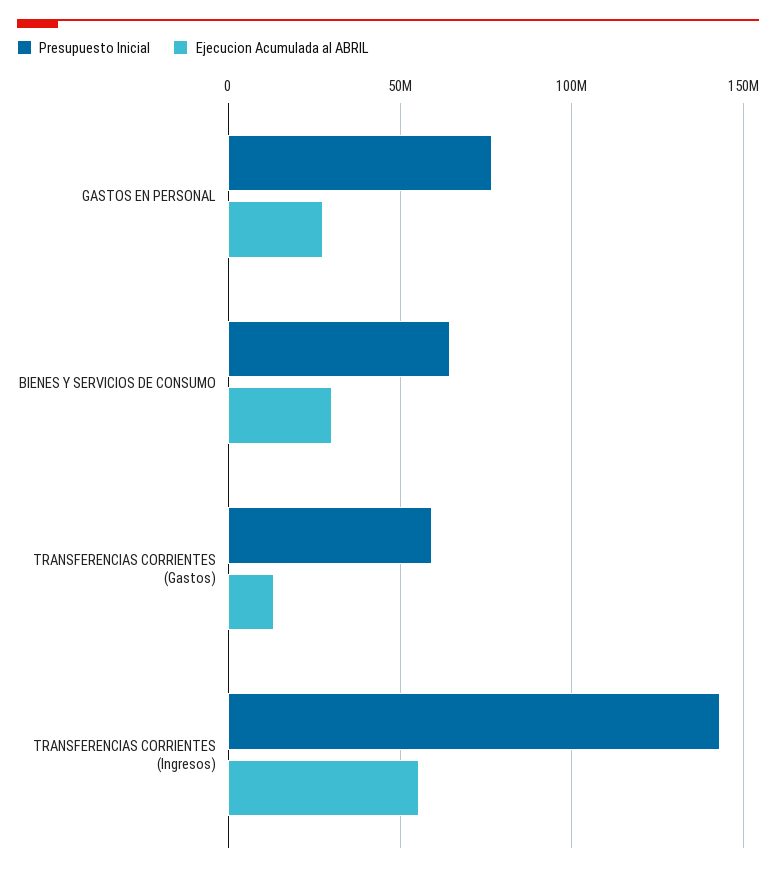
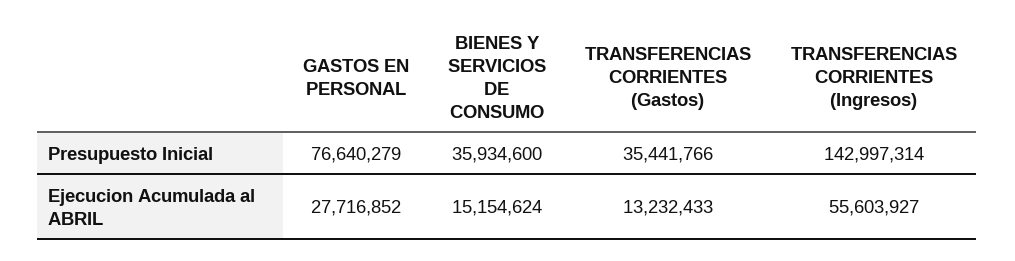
  {
    "Presupuesto Inicial": {
      "GASTOS EN PERSONAL": 76640279,
-     "BIENES Y SERVICIOS DE CONSUMO": 65000000,
+     "BIENES Y SERVICIOS DE CONSUMO": 35934600,
-     "TRANSFERENCIAS CORRIENTES (Gastos)": 60000000,
+     "TRANSFERENCIAS CORRIENTES (Gastos)": 35441766,
      "TRANSFERENCIAS CORRIENTES (Ingresos)": 142997314
    },
    "Ejecucion Acumulada al ABRIL": {
      "GASTOS EN PERSONAL": 27716852,
-     "BIENES Y SERVICIOS DE CONSUMO": 30000000,
+     "BIENES Y SERVICIOS DE CONSUMO": 15154624,
      "TRANSFERENCIAS CORRIENTES (Gastos)": 13232433,
      "TRANSFERENCIAS CORRIENTES (Ingresos)": 55603927
    }
  }

